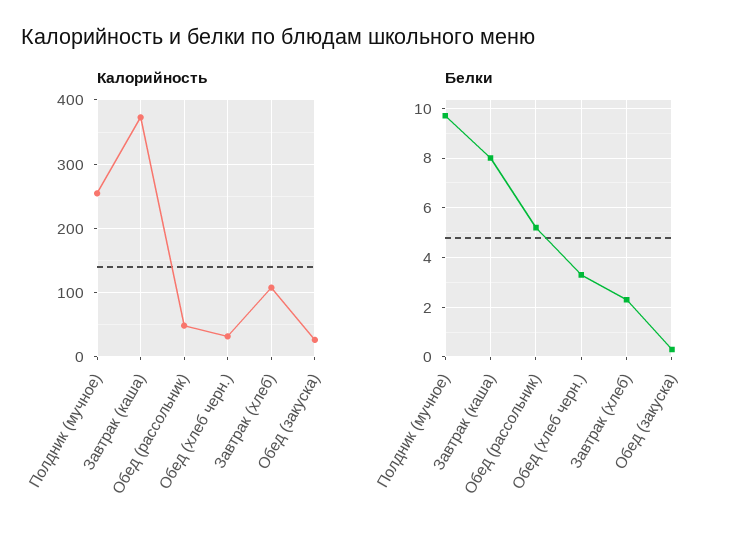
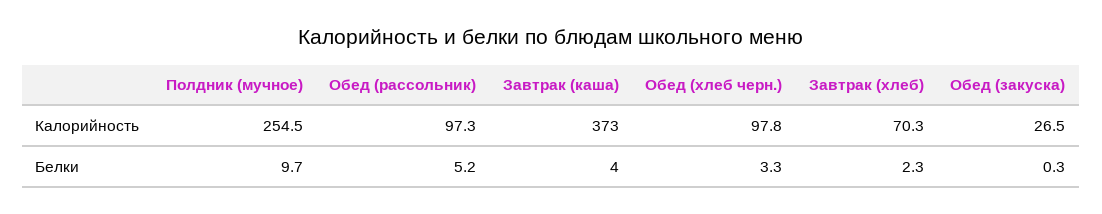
  {
    "Калорийность": {
      "Полдник (мучное)": 254.5,
      "Завтрак (каша)": 373,
-     "Обед (рассольник)": 50,
+     "Обед (рассольник)": 97.3,
-     "Обед (хлеб черн.)": 30,
+     "Обед (хлеб черн.)": 97.8,
-     "Завтрак (хлеб)": 110,
+     "Завтрак (хлеб)": 70.3,
      "Обед (закуска)": 26.5
    },
    "Белки": {
      "Полдник (мучное)": 9.7,
-     "Завтрак (каша)": 8,
+     "Завтрак (каша)": 4,
      "Обед (рассольник)": 5.2,
      "Обед (хлеб черн.)": 3.3,
      "Завтрак (хлеб)": 2.3,
      "Обед (закуска)": 0.3
    }
  }

